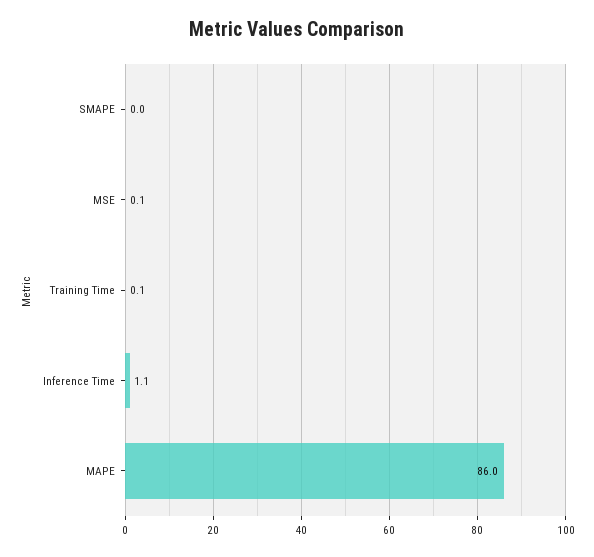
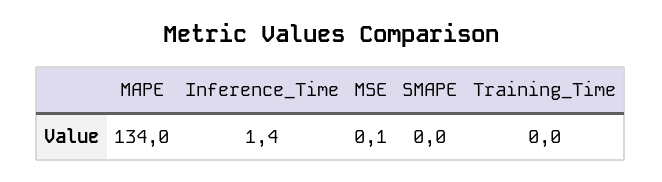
  {
    "SMAPE": 0,
    "MSE": 0.1,
-   "Training Time": 0.1,
+   "Training Time": 0,
-   "Inference Time": 1.1,
+   "Inference Time": 1.4,
-   "MAPE": 86
+   "MAPE": 134
  }

